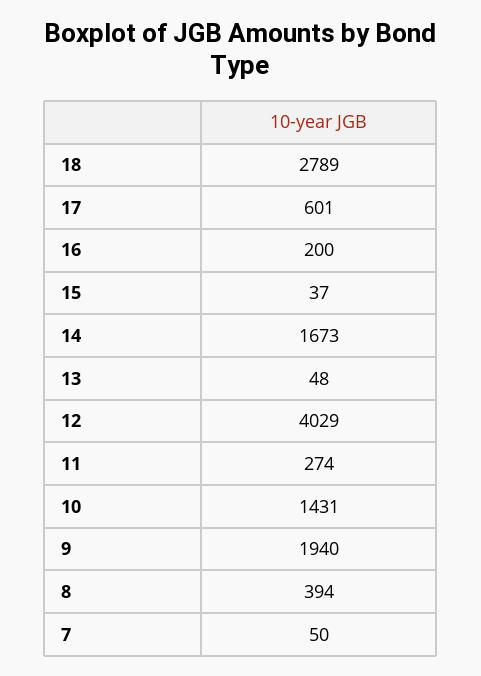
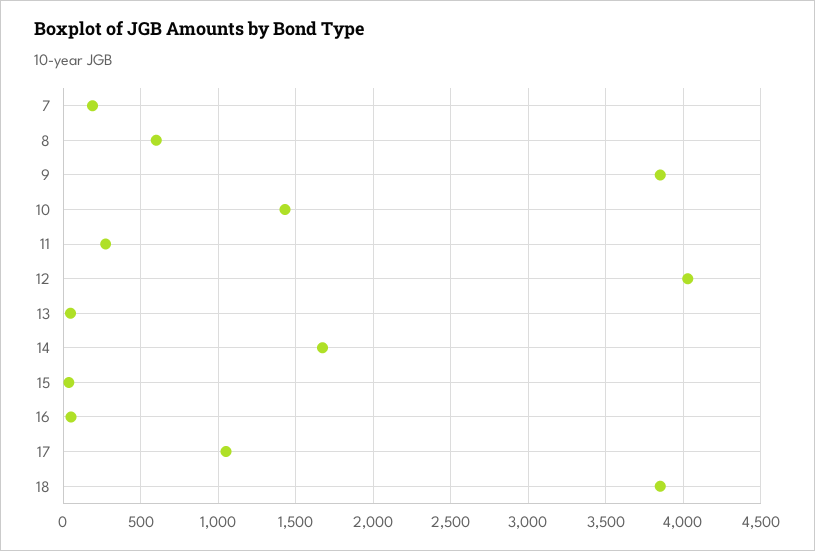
  {
-   "18": 2789,
+   "18": 3850,
-   "17": 601,
+   "17": 1050,
-   "16": 200,
+   "16": 50,
    "15": 37,
    "14": 1673,
    "13": 48,
    "12": 4029,
    "11": 274,
    "10": 1431,
-   "9": 1940,
+   "9": 3850,
-   "8": 394,
+   "8": 600,
-   "7": 50
+   "7": 200
  }

